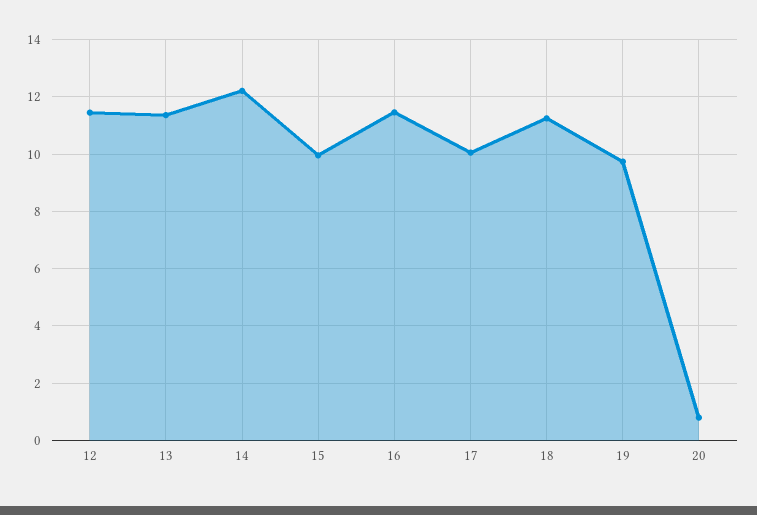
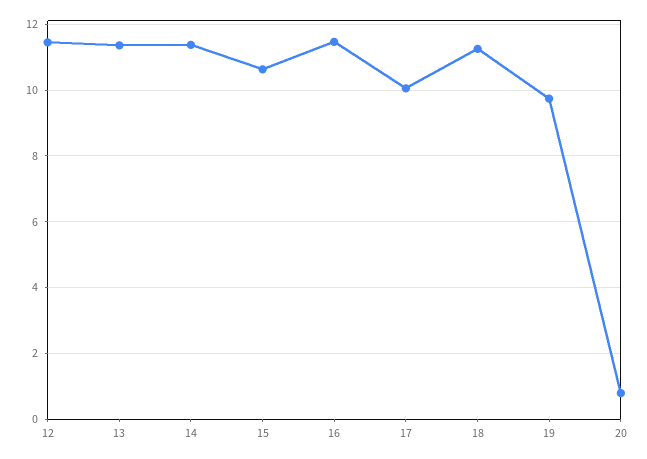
  {
    "12": 11.4,
    "13": 11.4,
-   "14": 12.25,
+   "14": 11.4,
-   "15": 10,
+   "15": 10.6,
    "16": 11.4,
    "17": 10,
    "18": 11.2,
    "19": 9.8,
    "20": 0.8
  }

